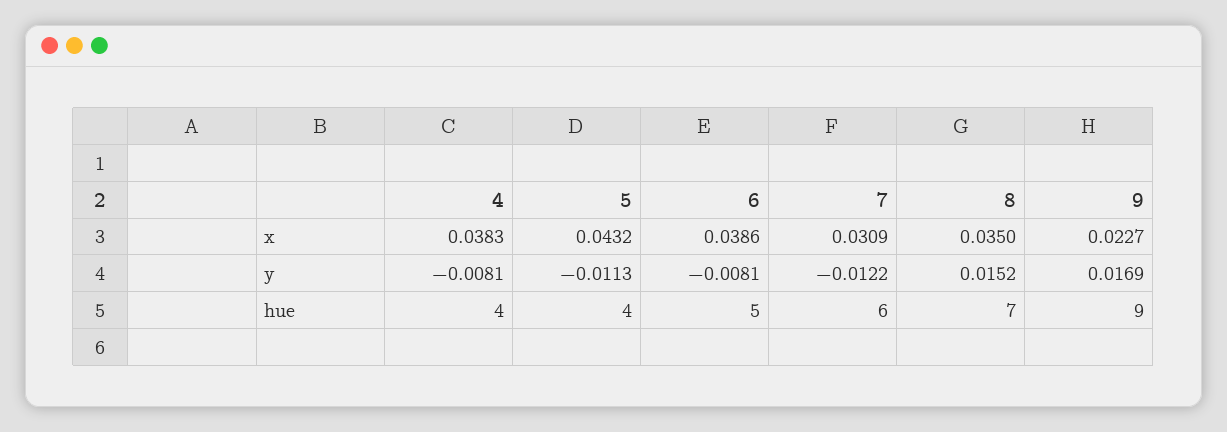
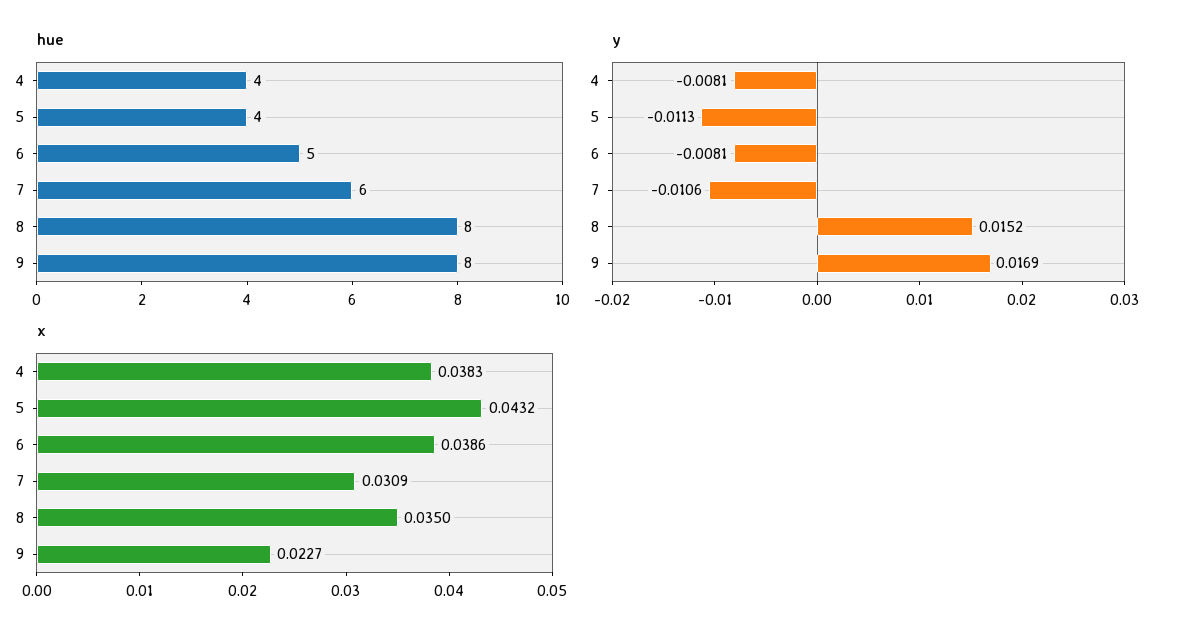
  {
    "x": {
      "4": 0.0383,
      "5": 0.0432,
      "6": 0.0386,
      "7": 0.0309,
      "8": 0.035,
      "9": 0.0227
    },
    "y": {
      "4": -0.0081,
      "5": -0.0113,
      "6": -0.0081,
-     "7": -0.0122,
+     "7": -0.0106,
      "8": 0.0152,
      "9": 0.0169
    },
    "hue": {
      "4": 4,
      "5": 4,
      "6": 5,
      "7": 6,
-     "8": 7,
+     "8": 8,
-     "9": 9
+     "9": 8
    }
  }

